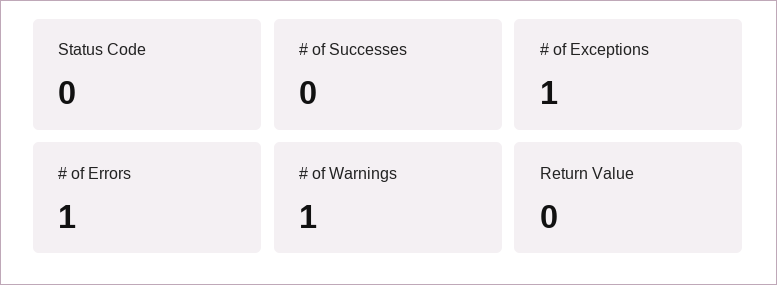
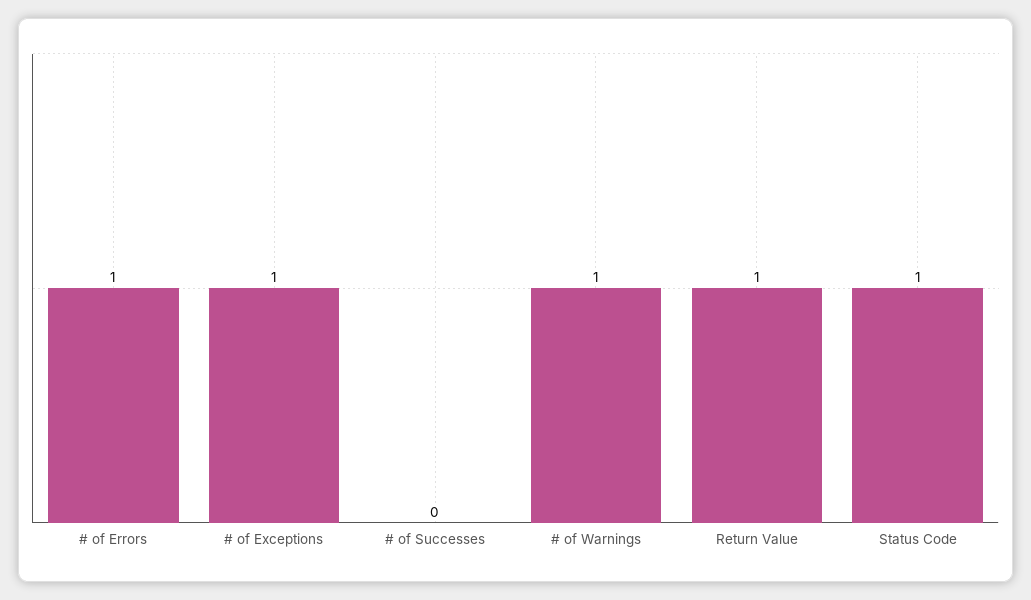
  {
-   "Status Code": 0,
+   "Status Code": 1,
    "# of Successes": 0,
    "# of Exceptions": 1,
    "# of Errors": 1,
    "# of Warnings": 1,
-   "Return Value": 0
+   "Return Value": 1
  }

